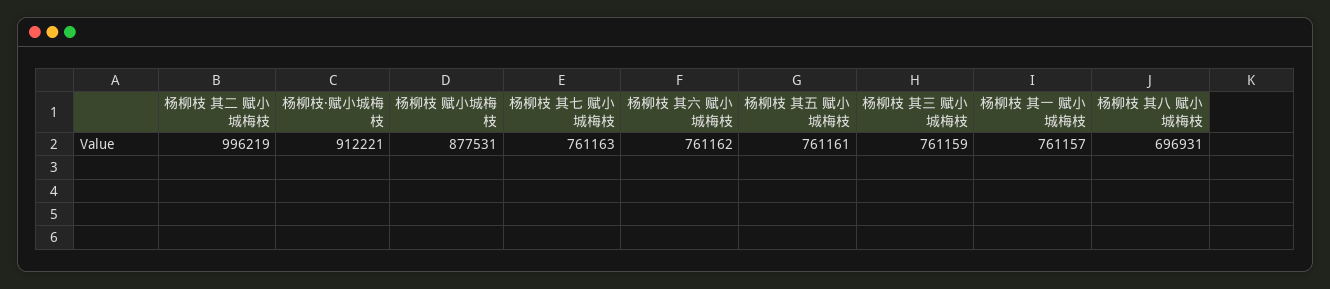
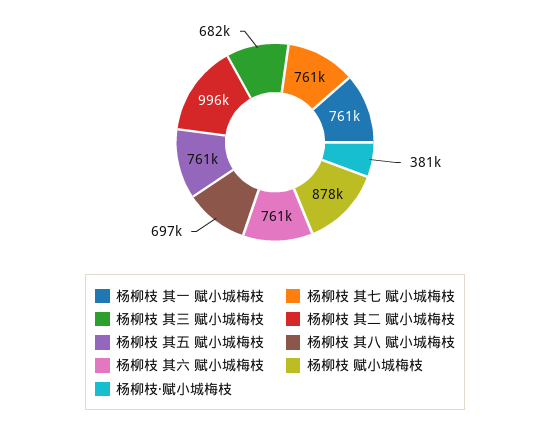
  {
    "杨柳枝 其二 赋小城梅枝": 996219,
-   "杨柳枝·赋小城梅枝": 912221,
+   "杨柳枝·赋小城梅枝": 381000,
    "杨柳枝 赋小城梅枝": 877531,
    "杨柳枝 其七 赋小城梅枝": 761163,
    "杨柳枝 其六 赋小城梅枝": 761162,
    "杨柳枝 其五 赋小城梅枝": 761161,
-   "杨柳枝 其三 赋小城梅枝": 761159,
+   "杨柳枝 其三 赋小城梅枝": 682000,
    "杨柳枝 其一 赋小城梅枝": 761157,
    "杨柳枝 其八 赋小城梅枝": 696931
  }

